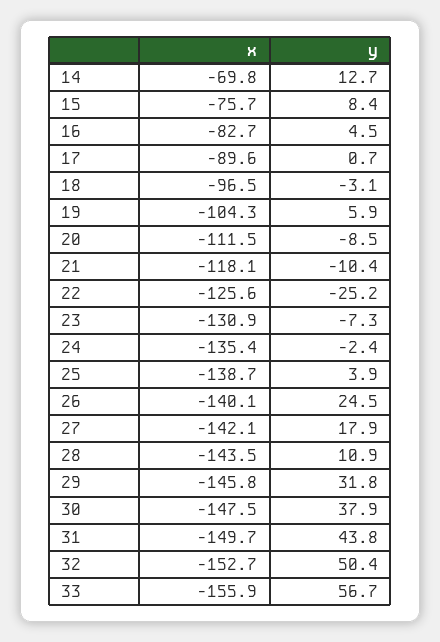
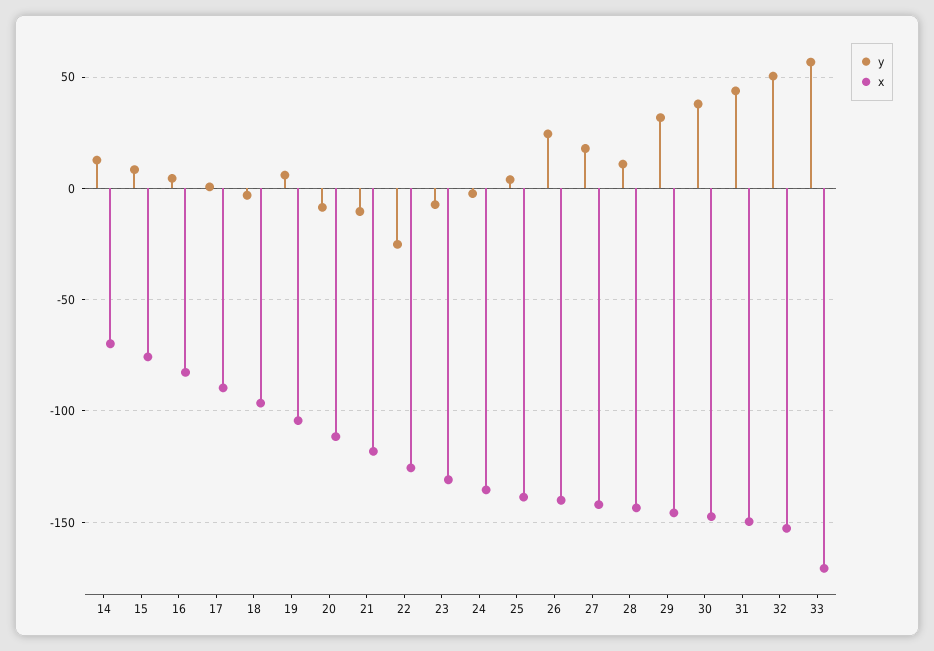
  {
    "x": {
      "14": -69.8,
      "15": -75.7,
      "16": -82.7,
      "17": -89.6,
      "18": -96.5,
      "19": -104.3,
      "20": -111.5,
      "21": -118.1,
      "22": -125.6,
      "23": -130.9,
      "24": -135.4,
      "25": -138.7,
      "26": -140.1,
      "27": -142.1,
      "28": -143.5,
      "29": -145.8,
      "30": -147.5,
      "31": -149.7,
      "32": -152.7,
-     "33": -155.9
+     "33": -170
    },
    "y": {
      "14": 12.7,
      "15": 8.4,
      "16": 4.5,
      "17": 0.7,
      "18": -3.1,
      "19": 5.9,
      "20": -8.5,
      "21": -10.4,
      "22": -25.2,
      "23": -7.3,
      "24": -2.4,
      "25": 3.9,
      "26": 24.5,
      "27": 17.9,
      "28": 10.9,
      "29": 31.8,
      "30": 37.9,
      "31": 43.8,
      "32": 50.4,
      "33": 56.7
    }
  }

